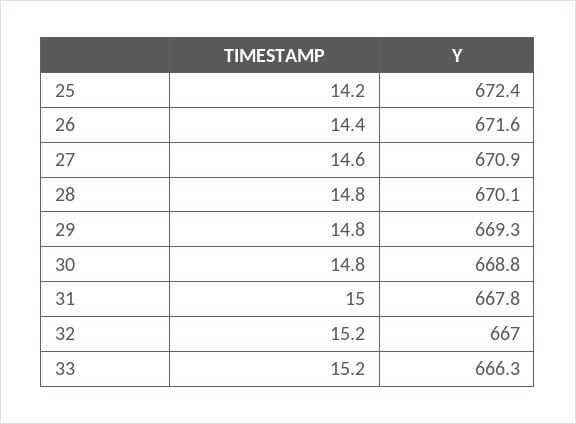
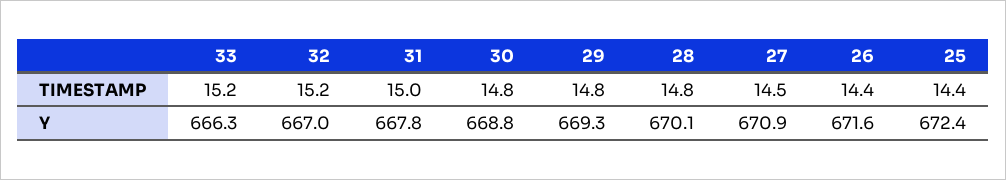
  {
    "TIMESTAMP": {
-     "25": 14.2,
+     "25": 14.4,
      "26": 14.4,
-     "27": 14.6,
+     "27": 14.5,
      "28": 14.8,
      "29": 14.8,
      "30": 14.8,
      "31": 15,
      "32": 15.2,
      "33": 15.2
    },
    "Y": {
      "25": 672.4,
      "26": 671.6,
      "27": 670.9,
      "28": 670.1,
      "29": 669.3,
      "30": 668.8,
      "31": 667.8,
      "32": 667,
      "33": 666.3
    }
  }

